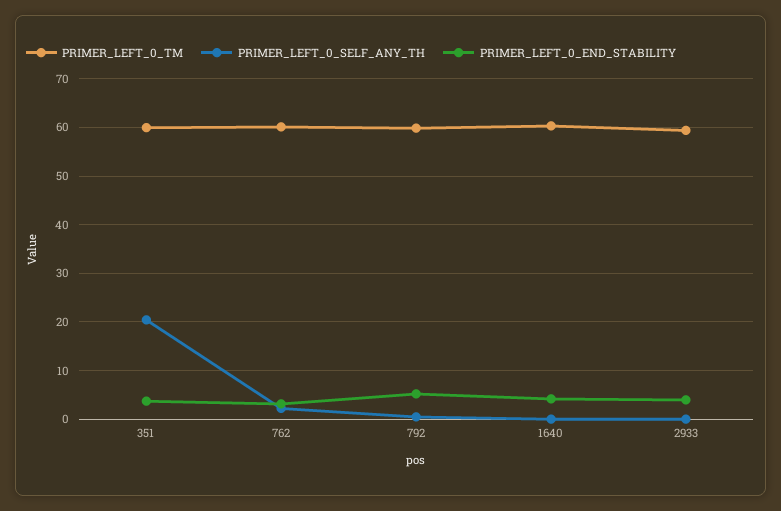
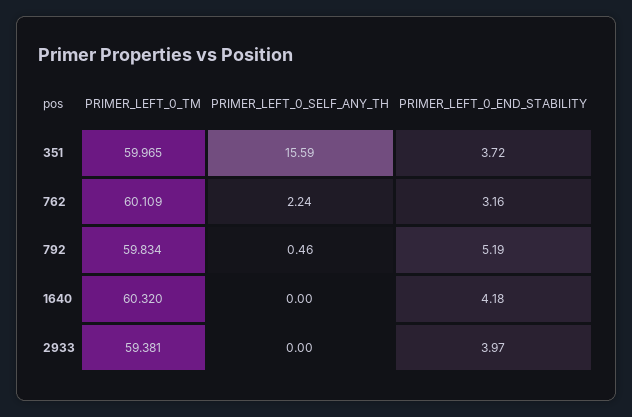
  {
    "PRIMER_LEFT_0_TM": {
      "351": 59.965,
      "762": 60.109,
      "792": 59.834,
      "1640": 60.32,
      "2933": 59.381
    },
    "PRIMER_LEFT_0_SELF_ANY_TH": {
-     "351": 20,
+     "351": 15.59,
      "762": 2.24,
      "792": 0.46,
      "1640": 0,
      "2933": 0
    },
    "PRIMER_LEFT_0_END_STABILITY": {
      "351": 3.72,
      "762": 3.16,
      "792": 5.19,
      "1640": 4.18,
      "2933": 3.97
    }
  }

